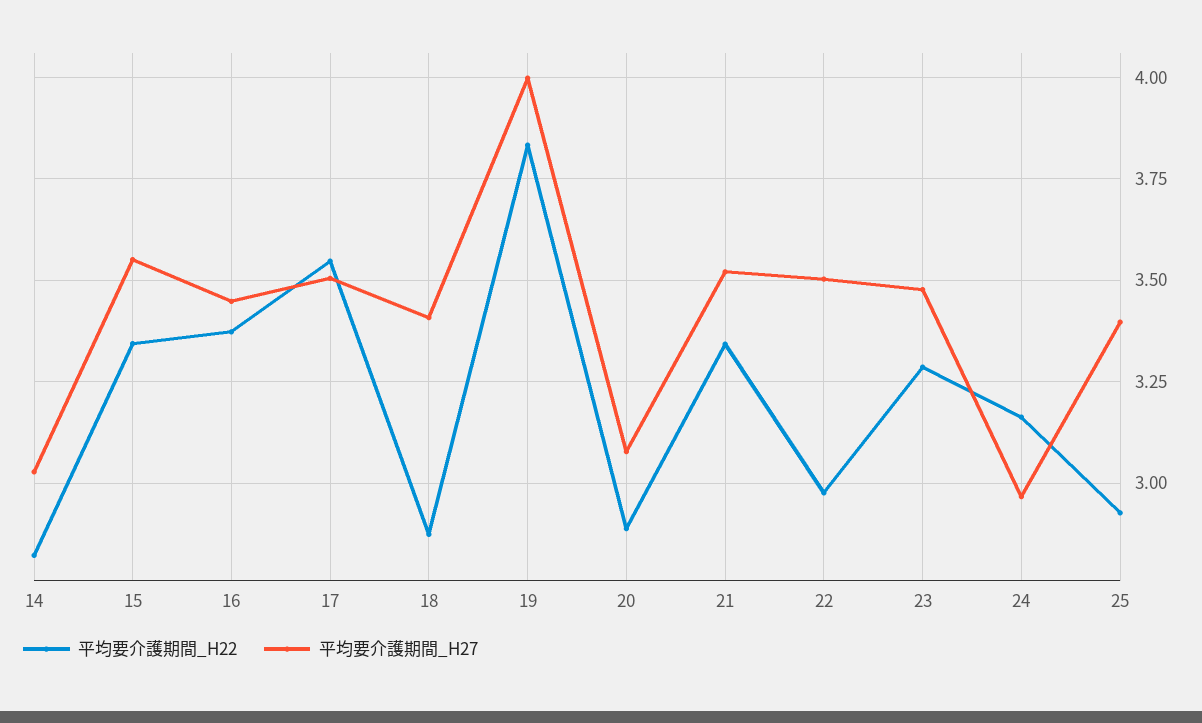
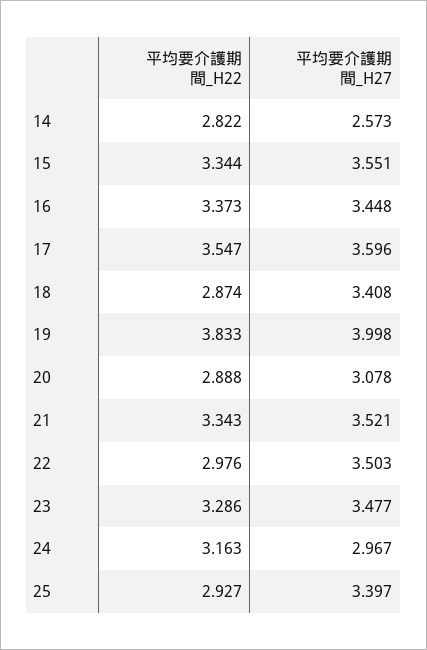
  {
    "平均要介護期間_H22": {
      "14": 2.822,
      "15": 3.344,
      "16": 3.373,
      "17": 3.547,
      "18": 2.874,
      "19": 3.833,
      "20": 2.888,
      "21": 3.343,
      "22": 2.976,
      "23": 3.286,
      "24": 3.163,
      "25": 2.927
    },
    "平均要介護期間_H27": {
-     "14": 3.025,
+     "14": 2.573,
      "15": 3.551,
      "16": 3.448,
-     "17": 3.5,
+     "17": 3.596,
      "18": 3.408,
      "19": 3.998,
      "20": 3.078,
      "21": 3.521,
      "22": 3.503,
      "23": 3.477,
      "24": 2.967,
      "25": 3.397
    }
  }

